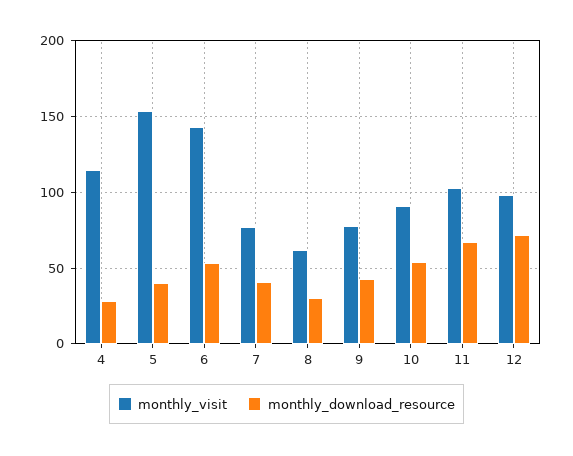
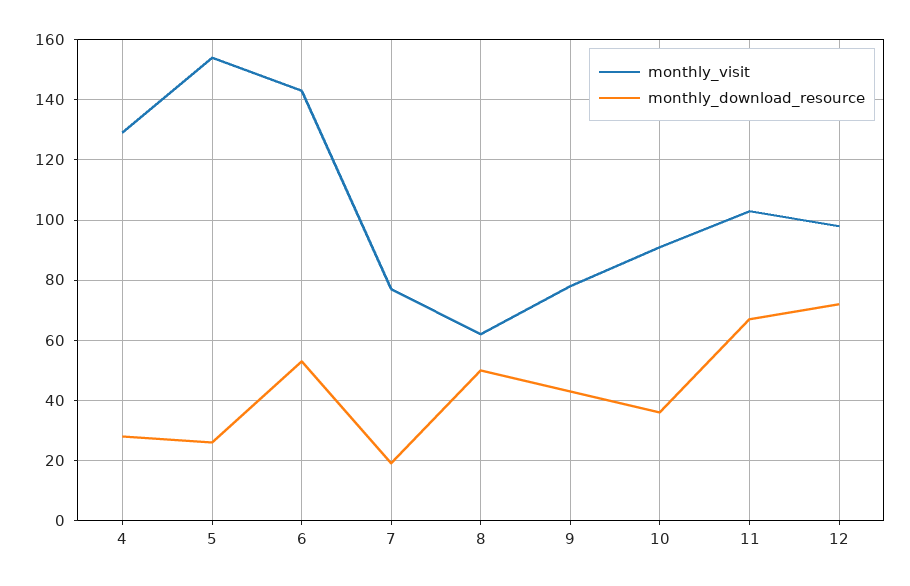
  {
    "monthly_visit": {
-     "4": 115,
+     "4": 130,
      "5": 155,
      "6": 145,
      "7": 75,
      "8": 60,
      "9": 80,
      "10": 90,
      "11": 105,
      "12": 100
    },
    "monthly_download_resource": {
      "4": 30,
-     "5": 40,
+     "5": 25,
      "6": 55,
-     "7": 40,
+     "7": 20,
-     "8": 30,
+     "8": 50,
      "9": 45,
-     "10": 55,
+     "10": 35,
      "11": 65,
      "12": 70
    }
  }

